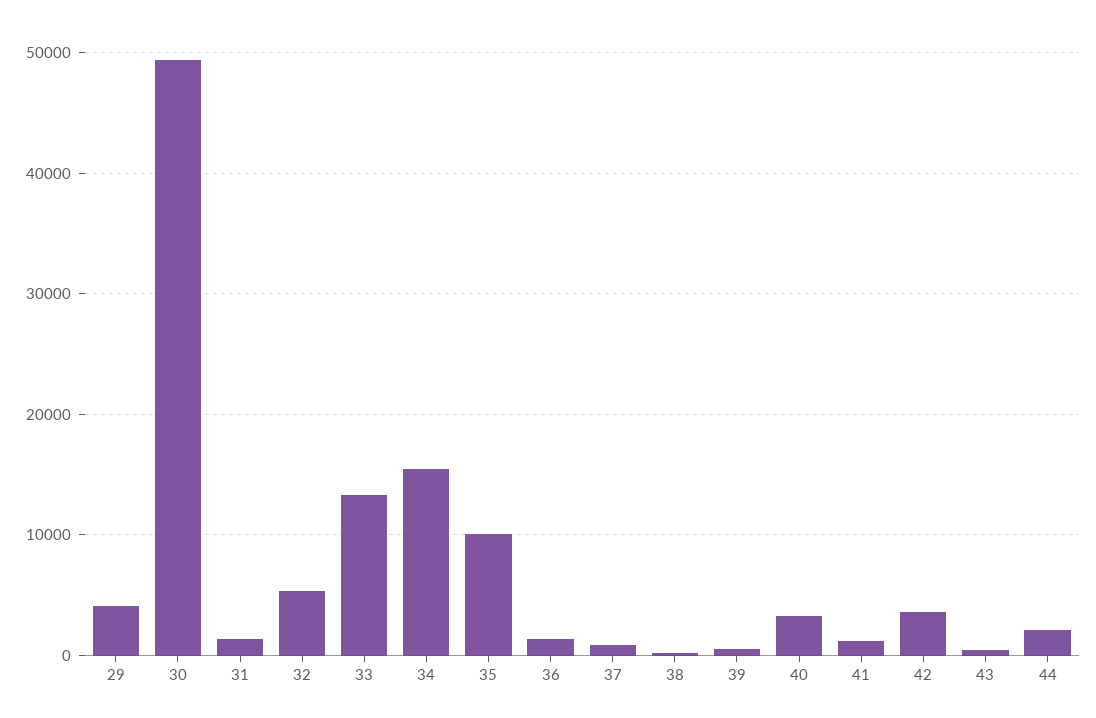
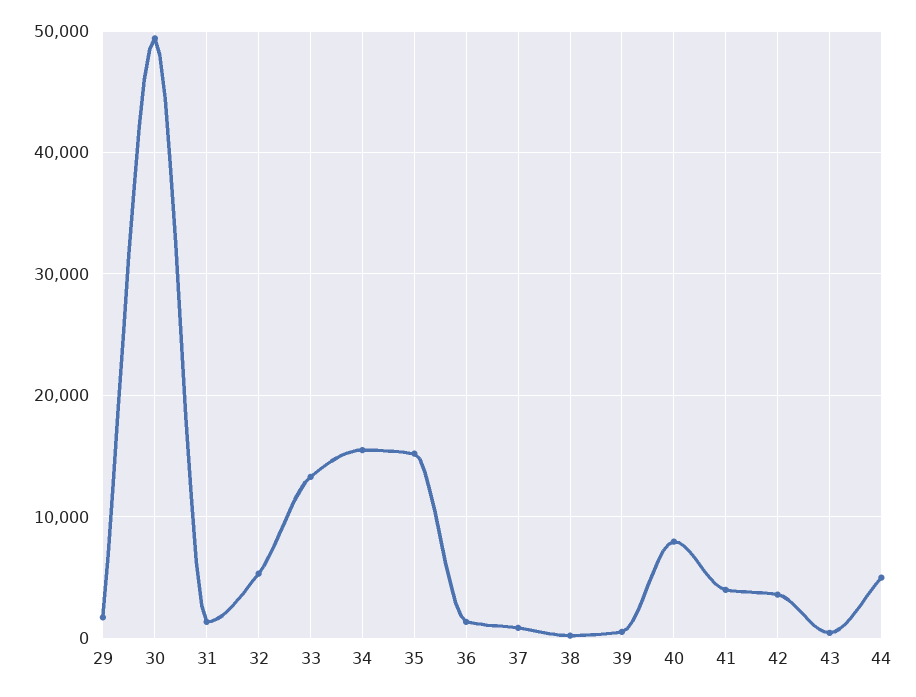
  {
-   "29": 4000,
+   "29": 2000,
    "30": 49000,
    "31": 1000,
    "32": 5000,
    "33": 13000,
    "34": 15000,
-   "35": 10000,
+   "35": 15000,
    "36": 1000,
    "37": 1000,
    "38": 0,
    "39": 1000,
-   "40": 3000,
+   "40": 8000,
-   "41": 1000,
+   "41": 4000,
    "42": 4000,
    "43": 0,
-   "44": 2000
+   "44": 5000
  }

